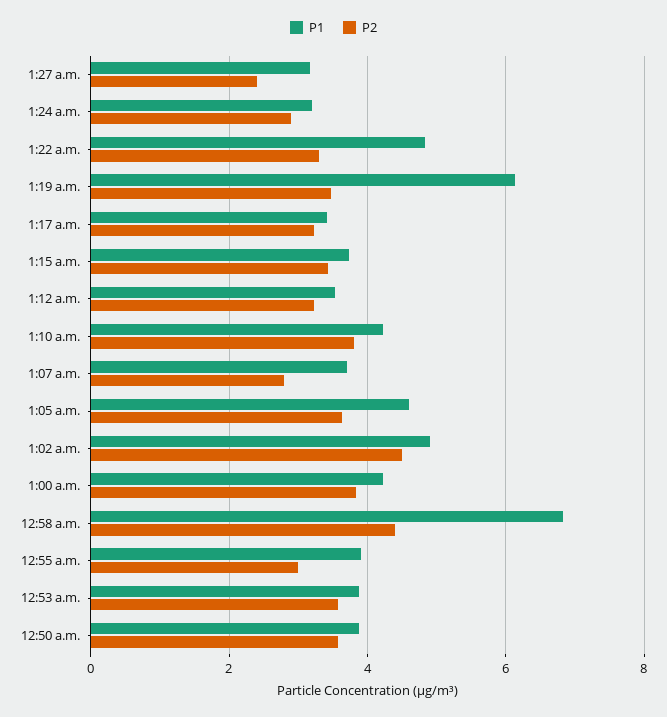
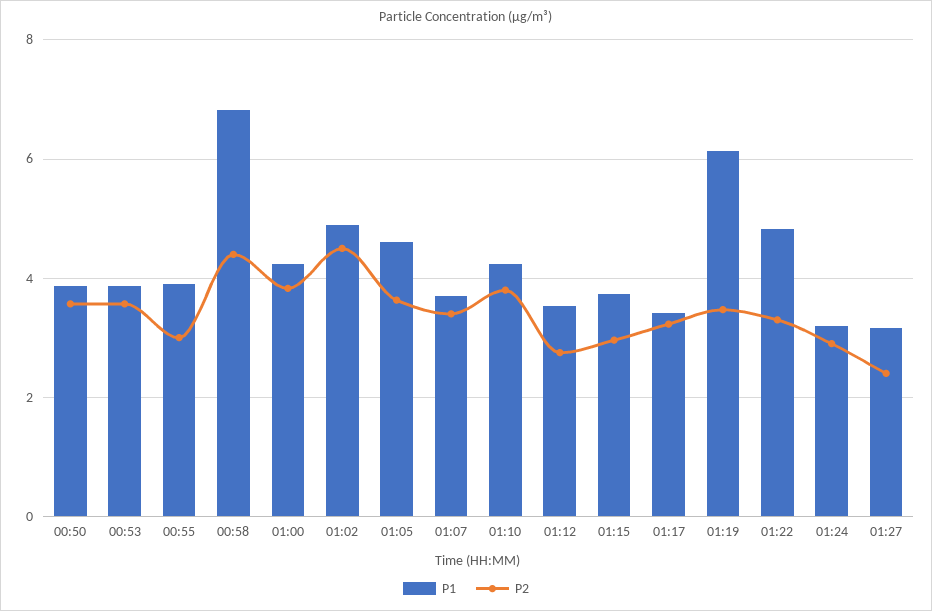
  {
    "P1": {
      "1:27 a.m.": 3.2,
      "1:24 a.m.": 3.2,
      "1:22 a.m.": 4.8,
      "1:19 a.m.": 6.2,
      "1:17 a.m.": 3.4,
      "1:15 a.m.": 3.8,
      "1:12 a.m.": 3.6,
      "1:10 a.m.": 4.2,
      "1:07 a.m.": 3.8,
      "1:05 a.m.": 4.6,
      "1:02 a.m.": 5,
      "1:00 a.m.": 4.2,
      "12:58 a.m.": 6.8,
      "12:55 a.m.": 4,
      "12:53 a.m.": 3.8,
      "12:50 a.m.": 3.8
    },
    "P2": {
      "1:27 a.m.": 2.4,
      "1:24 a.m.": 3,
      "1:22 a.m.": 3.4,
      "1:19 a.m.": 3.4,
      "1:17 a.m.": 3.2,
-     "1:15 a.m.": 3.4,
+     "1:15 a.m.": 3,
-     "1:12 a.m.": 3.2,
+     "1:12 a.m.": 2.8,
      "1:10 a.m.": 3.8,
-     "1:07 a.m.": 2.8,
+     "1:07 a.m.": 3.4,
      "1:05 a.m.": 3.6,
      "1:02 a.m.": 4.6,
      "1:00 a.m.": 3.8,
      "12:58 a.m.": 4.4,
      "12:55 a.m.": 3,
      "12:53 a.m.": 3.6,
      "12:50 a.m.": 3.6
    }
  }

